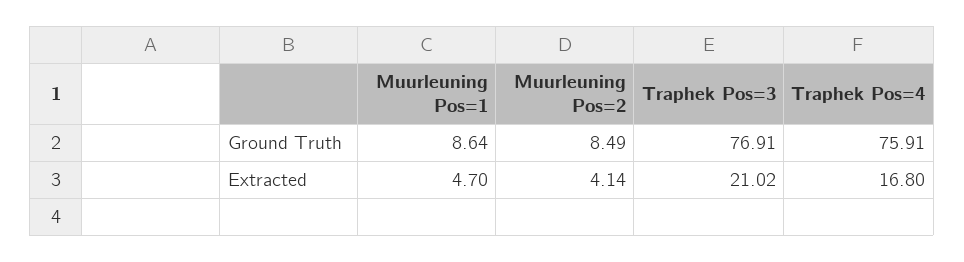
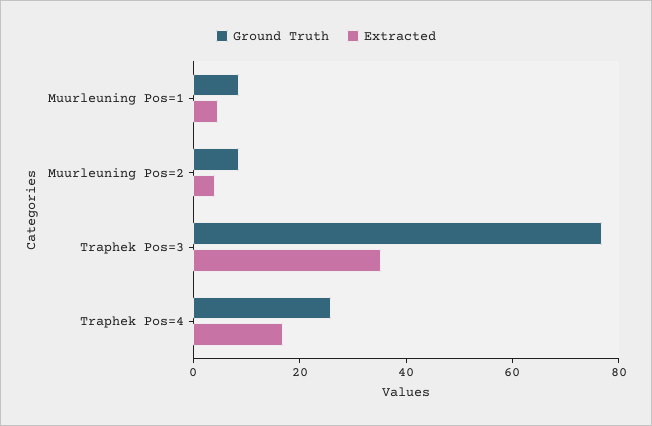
  {
    "Ground Truth": {
      "Muurleuning Pos=1": 8.64,
      "Muurleuning Pos=2": 8.49,
      "Traphek Pos=3": 76.91,
-     "Traphek Pos=4": 75.91
+     "Traphek Pos=4": 25
    },
    "Extracted": {
      "Muurleuning Pos=1": 4.7,
      "Muurleuning Pos=2": 4.14,
-     "Traphek Pos=3": 21.02,
+     "Traphek Pos=3": 35,
      "Traphek Pos=4": 16.8
    }
  }

